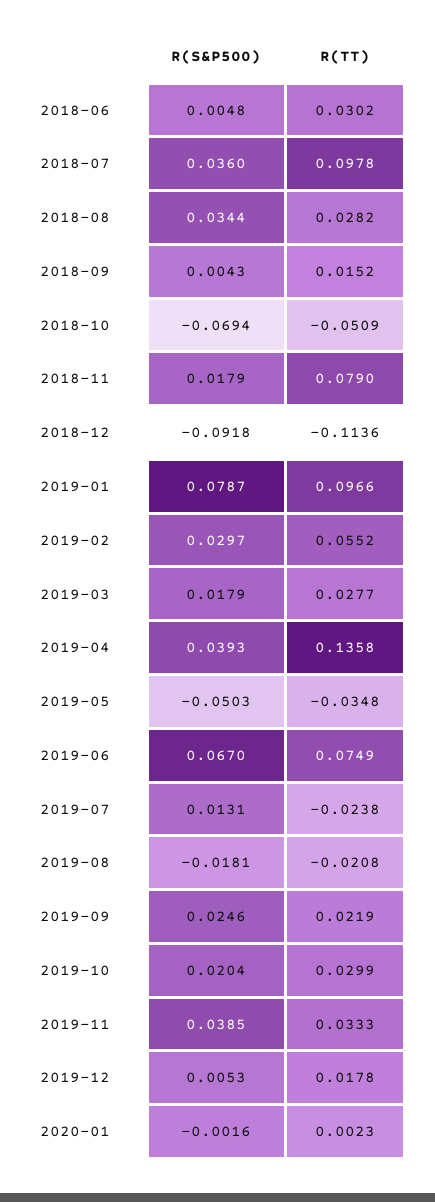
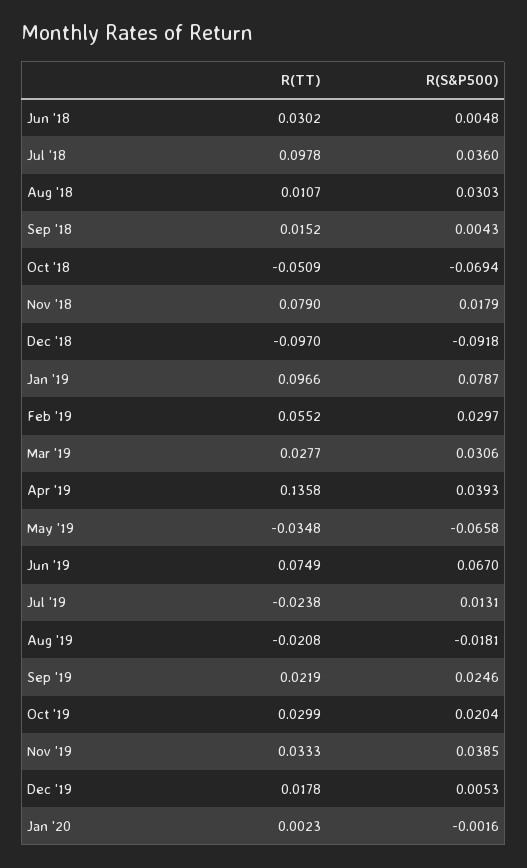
  {
    "R(S&P500)": {
      "2018-06": 0.0048,
      "2018-07": 0.036,
-     "2018-08": 0.0344,
+     "2018-08": 0.0303,
      "2018-09": 0.0043,
      "2018-10": -0.0694,
      "2018-11": 0.0179,
      "2018-12": -0.0918,
      "2019-01": 0.0787,
      "2019-02": 0.0297,
-     "2019-03": 0.0179,
+     "2019-03": 0.0306,
      "2019-04": 0.0393,
-     "2019-05": -0.0503,
+     "2019-05": -0.0658,
      "2019-06": 0.067,
      "2019-07": 0.0131,
      "2019-08": -0.0181,
      "2019-09": 0.0246,
      "2019-10": 0.0204,
      "2019-11": 0.0385,
      "2019-12": 0.0053,
      "2020-01": -0.0016
    },
    "R(TT)": {
      "2018-06": 0.0302,
      "2018-07": 0.0978,
-     "2018-08": 0.0282,
+     "2018-08": 0.0107,
      "2018-09": 0.0152,
      "2018-10": -0.0509,
      "2018-11": 0.079,
-     "2018-12": -0.1136,
+     "2018-12": -0.097,
      "2019-01": 0.0966,
      "2019-02": 0.0552,
      "2019-03": 0.0277,
      "2019-04": 0.1358,
      "2019-05": -0.0348,
      "2019-06": 0.0749,
      "2019-07": -0.0238,
      "2019-08": -0.0208,
      "2019-09": 0.0219,
      "2019-10": 0.0299,
      "2019-11": 0.0333,
      "2019-12": 0.0178,
      "2020-01": 0.0023
    }
  }

